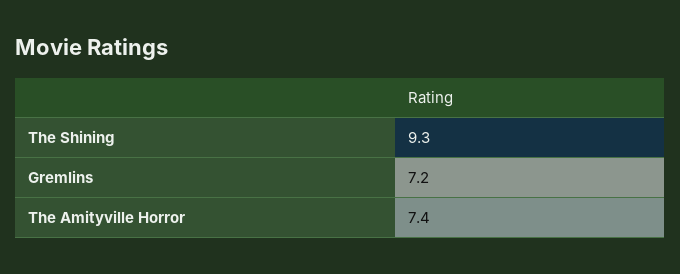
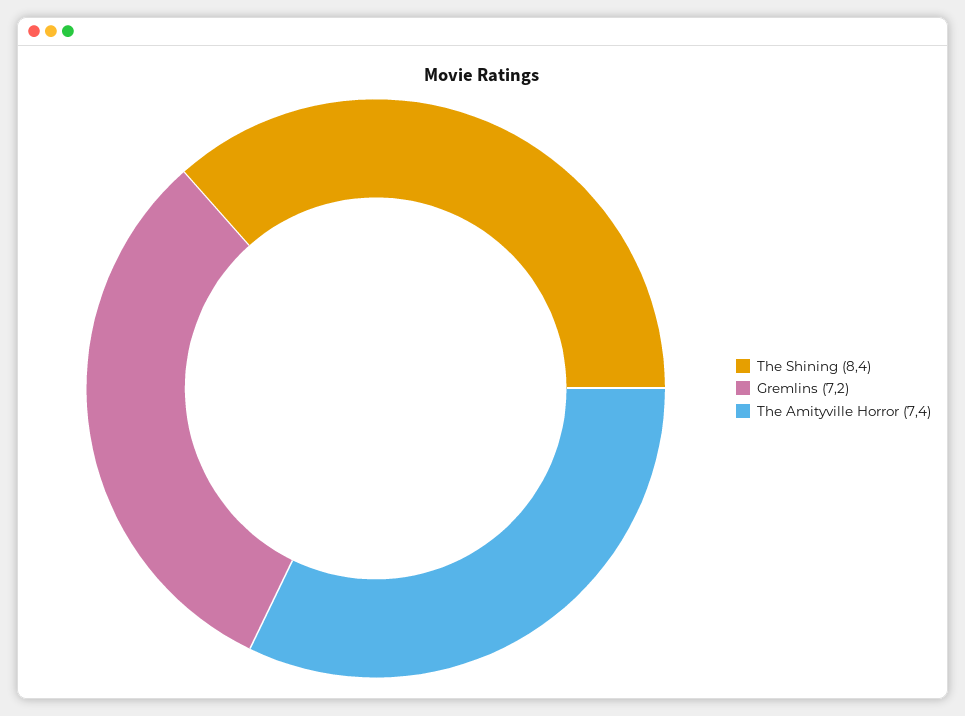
  {
-   "The Shining": 9.3,
+   "The Shining": 8.4,
    "Gremlins": 7.2,
    "The Amityville Horror": 7.4
  }

